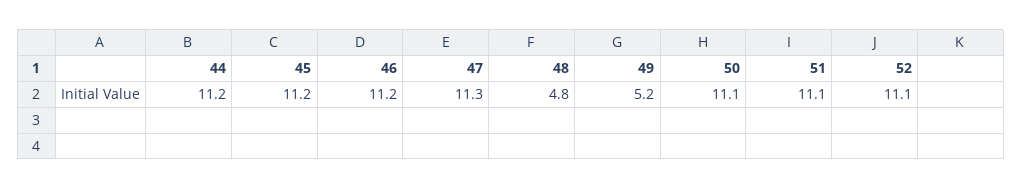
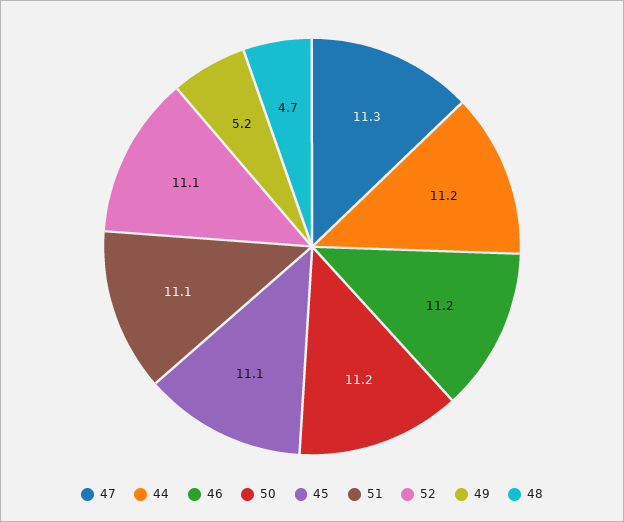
  {
    "44": 11.2,
-   "45": 11.2,
+   "45": 11.1,
    "46": 11.2,
    "47": 11.3,
-   "48": 4.8,
+   "48": 4.7,
    "49": 5.2,
-   "50": 11.1,
+   "50": 11.2,
    "51": 11.1,
    "52": 11.1
  }

